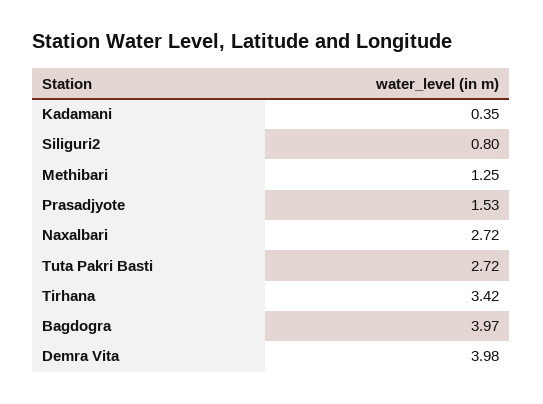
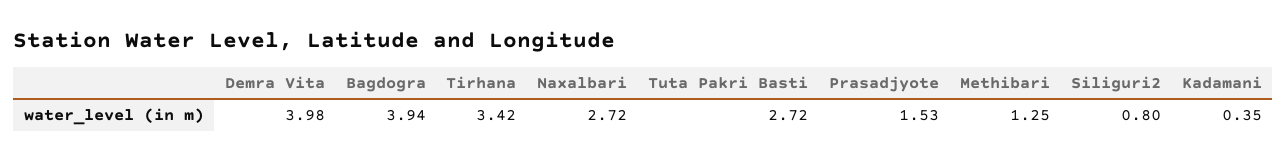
  {
    "Kadamani": 0.35,
    "Siliguri2": 0.8,
    "Methibari": 1.25,
    "Prasadjyote": 1.53,
    "Naxalbari": 2.72,
    "Tuta Pakri Basti": 2.72,
    "Tirhana": 3.42,
-   "Bagdogra": 3.97,
+   "Bagdogra": 3.94,
    "Demra Vita": 3.98
  }

